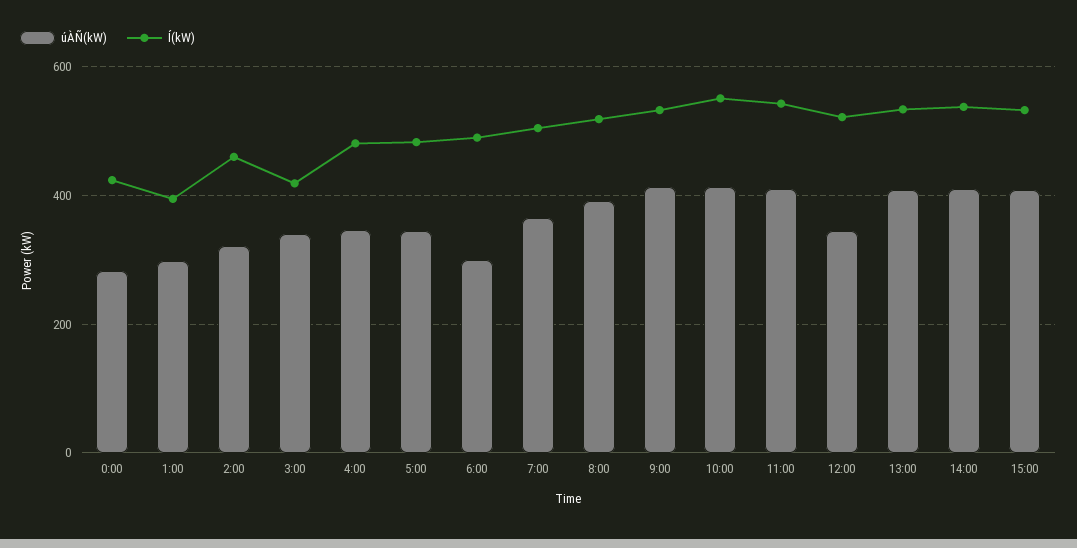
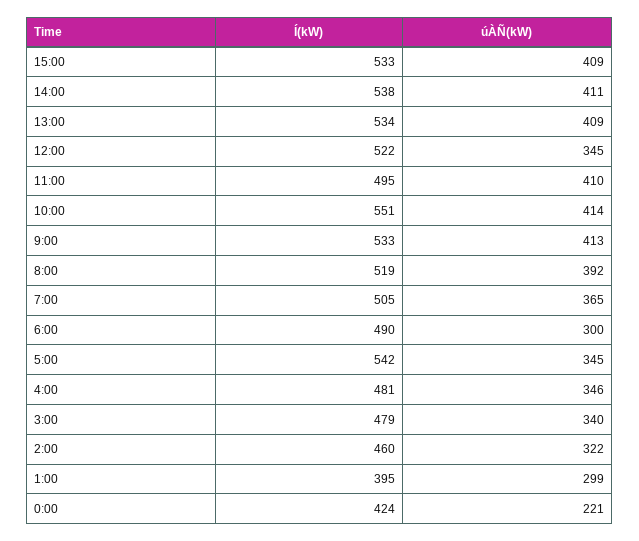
  {
    "úÀÑ(kW)": {
-     "0:00": 280,
+     "0:00": 221,
      "1:00": 299,
      "2:00": 322,
      "3:00": 340,
      "4:00": 346,
      "5:00": 345,
      "6:00": 300,
      "7:00": 365,
      "8:00": 392,
      "9:00": 413,
      "10:00": 414,
      "11:00": 410,
      "12:00": 345,
      "13:00": 409,
      "14:00": 411,
      "15:00": 409
    },
    "Í(kW)": {
      "0:00": 424,
      "1:00": 395,
      "2:00": 460,
-     "3:00": 420,
+     "3:00": 479,
      "4:00": 481,
-     "5:00": 480,
+     "5:00": 542,
      "6:00": 490,
      "7:00": 505,
      "8:00": 519,
      "9:00": 533,
      "10:00": 551,
-     "11:00": 540,
+     "11:00": 495,
      "12:00": 522,
      "13:00": 534,
      "14:00": 538,
      "15:00": 533
    }
  }

